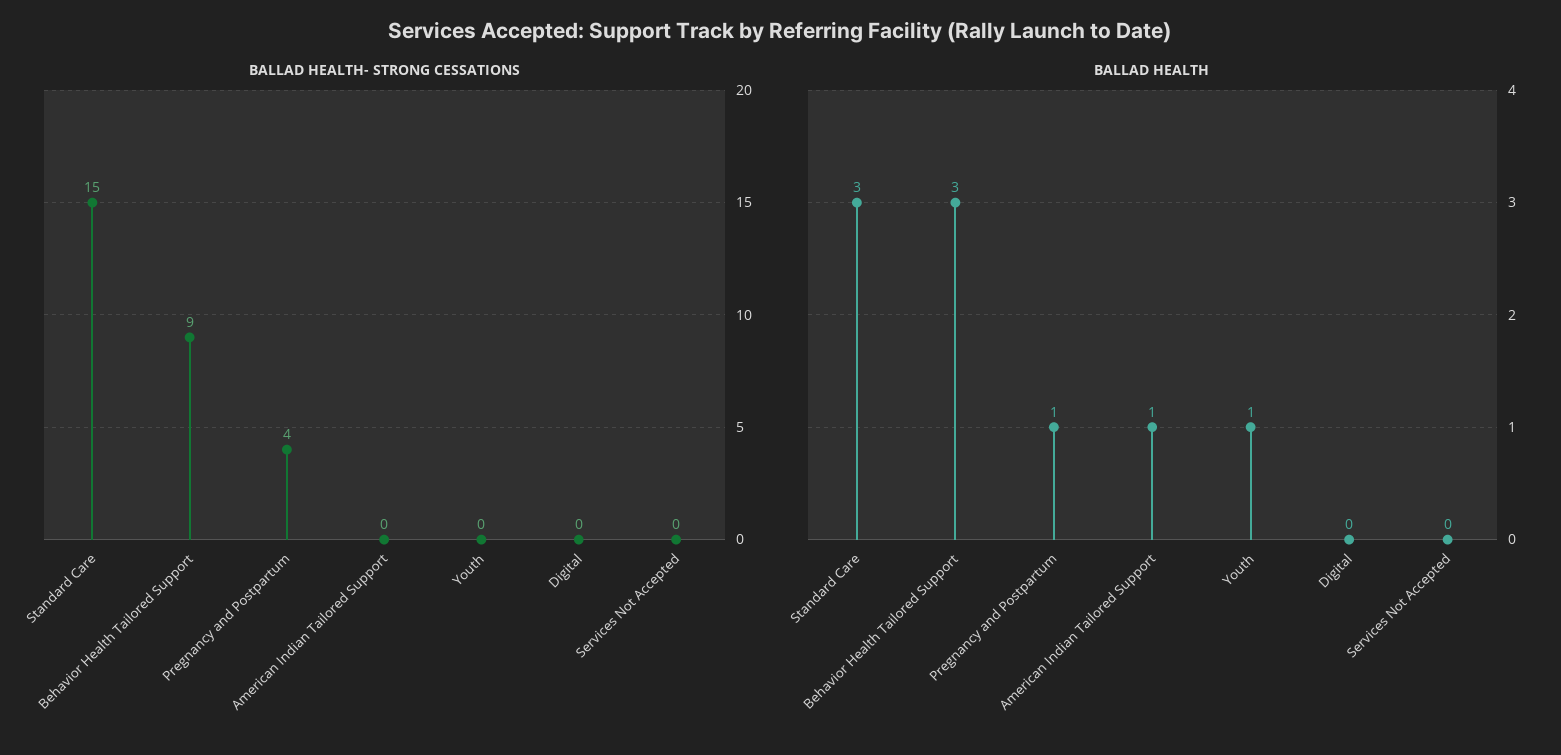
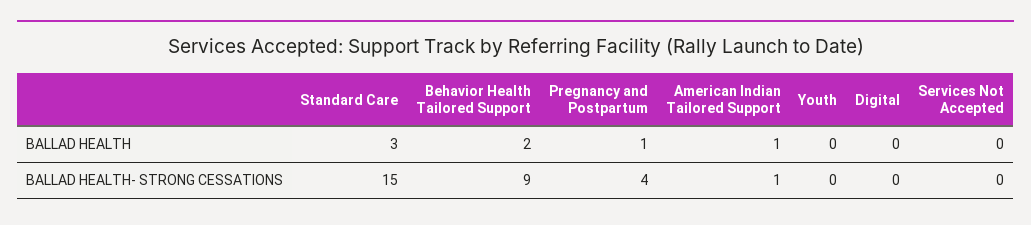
  {
    "BALLAD HEALTH- STRONG CESSATIONS": {
      "Standard Care": 15,
      "Behavior Health Tailored Support": 9,
      "Pregnancy and Postpartum": 4,
-     "American Indian Tailored Support": 0,
+     "American Indian Tailored Support": 1,
      "Youth": 0,
      "Digital": 0,
      "Services Not Accepted": 0
    },
    "BALLAD HEALTH": {
      "Standard Care": 3,
-     "Behavior Health Tailored Support": 3,
+     "Behavior Health Tailored Support": 2,
      "Pregnancy and Postpartum": 1,
      "American Indian Tailored Support": 1,
-     "Youth": 1,
+     "Youth": 0,
      "Digital": 0,
      "Services Not Accepted": 0
    }
  }

